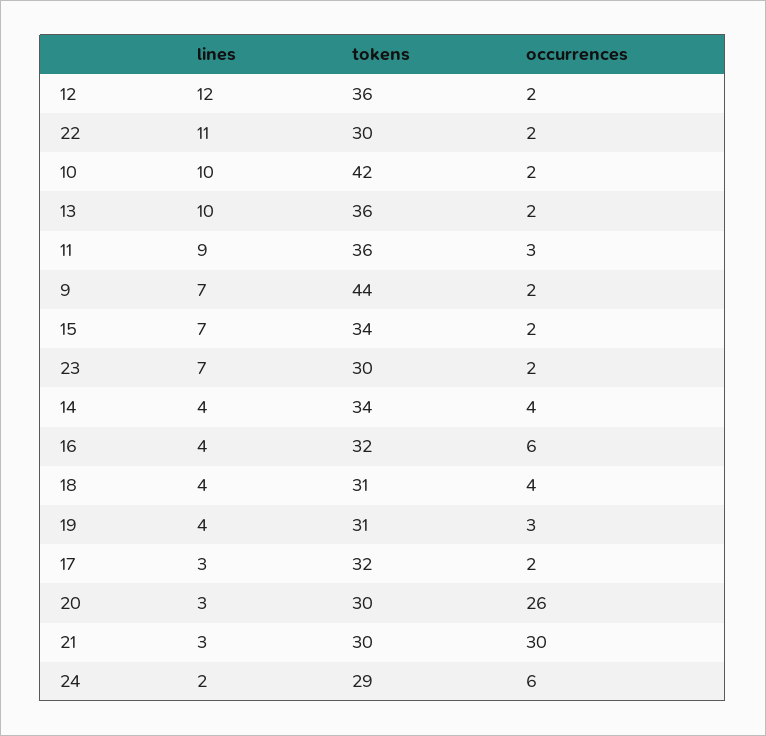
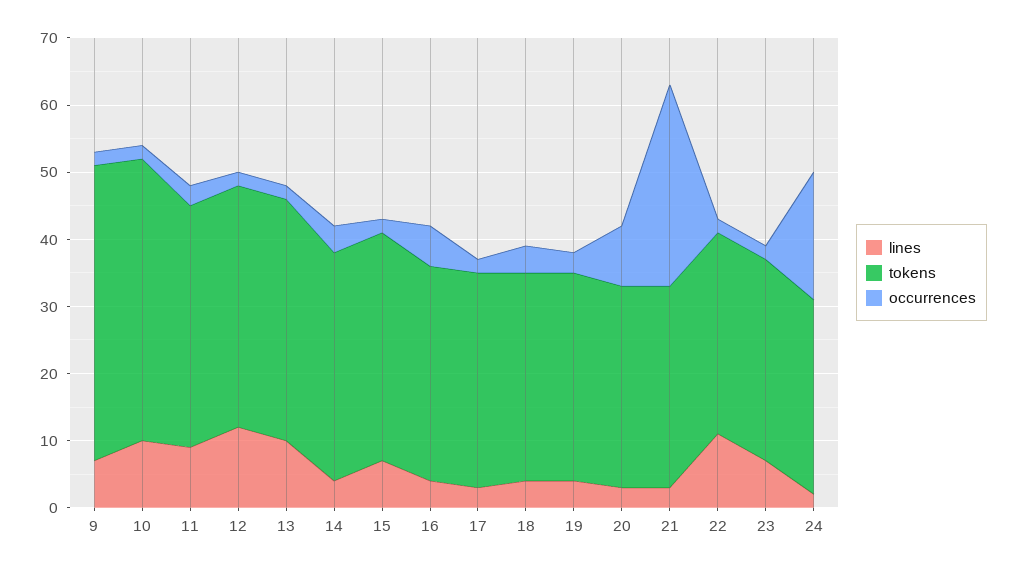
  {
    "lines": {
      "12": 12,
      "22": 11,
      "10": 10,
      "13": 10,
      "11": 9,
      "9": 7,
      "15": 7,
      "23": 7,
      "14": 4,
      "16": 4,
      "18": 4,
      "19": 4,
      "17": 3,
      "20": 3,
      "21": 3,
      "24": 2
    },
    "tokens": {
      "12": 36,
      "22": 30,
      "10": 42,
      "13": 36,
      "11": 36,
      "9": 44,
      "15": 34,
      "23": 30,
      "14": 34,
      "16": 32,
      "18": 31,
      "19": 31,
      "17": 32,
      "20": 30,
      "21": 30,
      "24": 29
    },
    "occurrences": {
      "12": 2,
      "22": 2,
      "10": 2,
      "13": 2,
      "11": 3,
      "9": 2,
      "15": 2,
      "23": 2,
      "14": 4,
      "16": 6,
      "18": 4,
      "19": 3,
      "17": 2,
-     "20": 26,
+     "20": 10,
      "21": 30,
-     "24": 6
+     "24": 20
    }
  }

